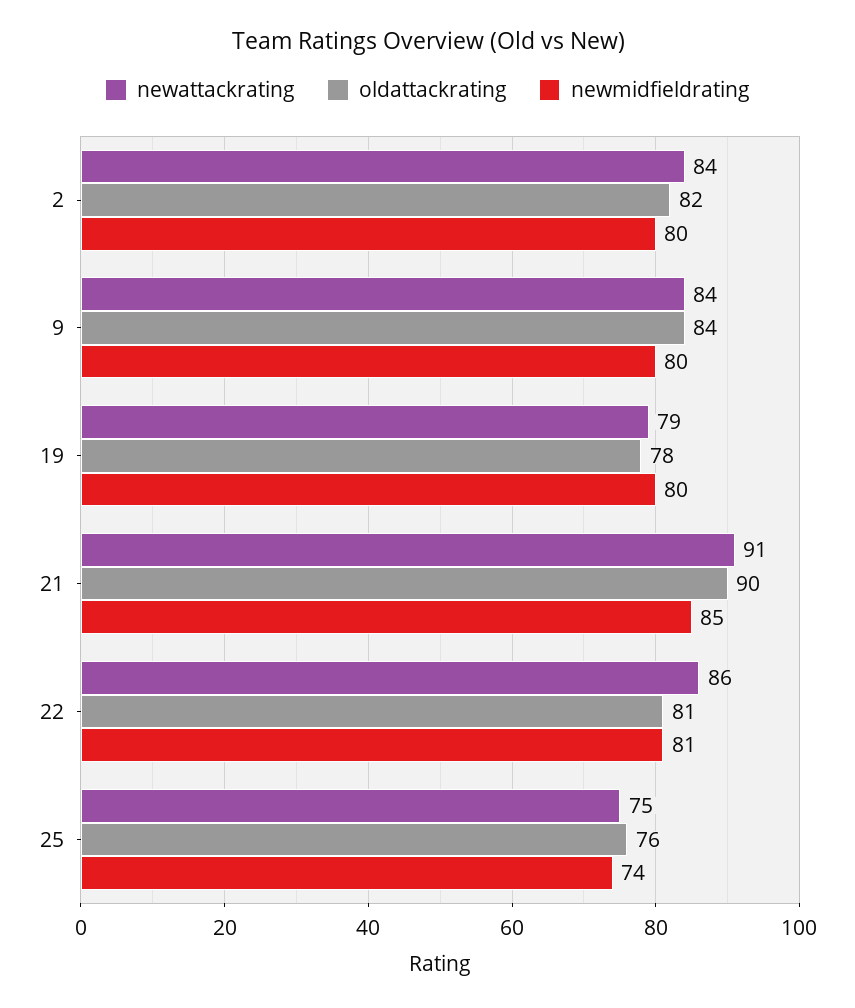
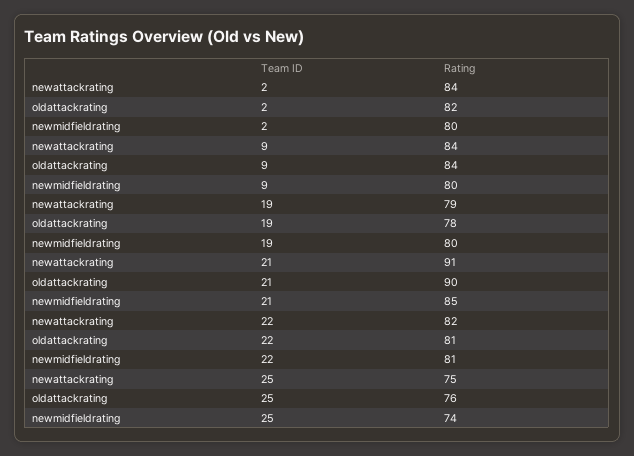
  {
    "newattackrating": {
      "2": 84,
      "9": 84,
      "19": 79,
      "21": 91,
-     "22": 86,
+     "22": 82,
      "25": 75
    },
    "oldattackrating": {
      "2": 82,
      "9": 84,
      "19": 78,
      "21": 90,
      "22": 81,
      "25": 76
    },
    "newmidfieldrating": {
      "2": 80,
      "9": 80,
      "19": 80,
      "21": 85,
      "22": 81,
      "25": 74
    }
  }

